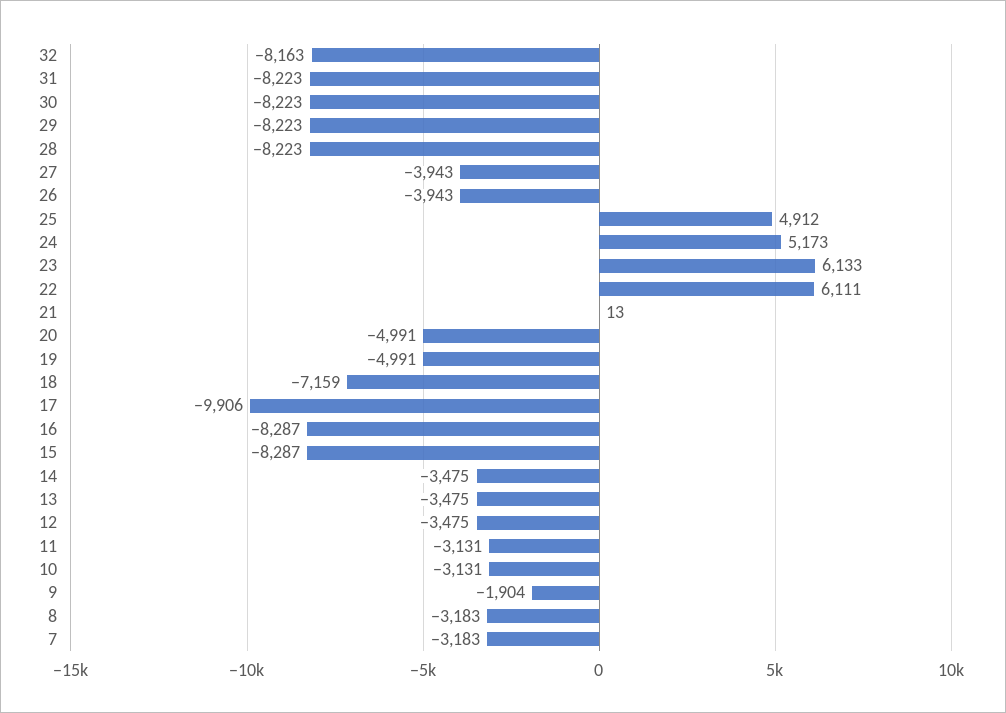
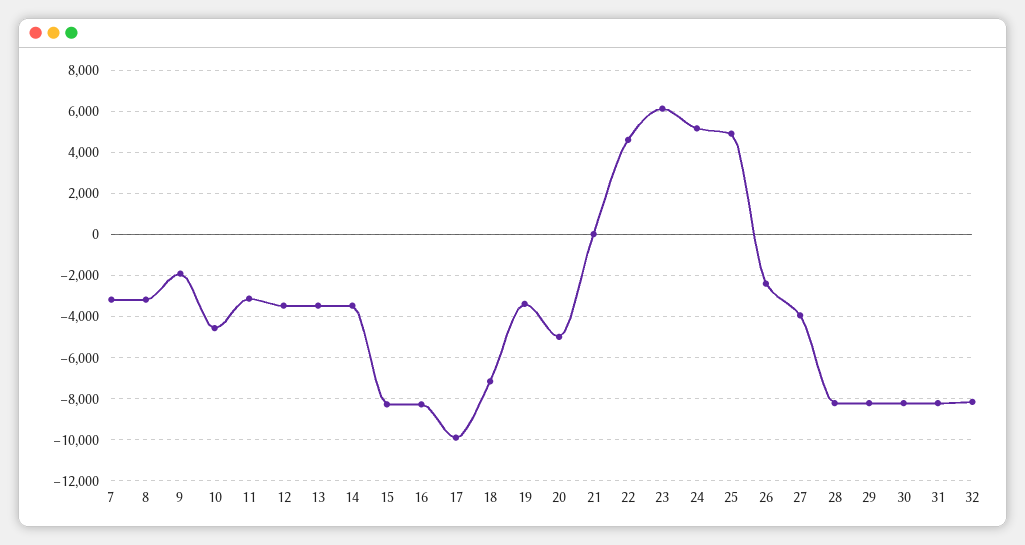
  {
    "32": -8163,
    "31": -8223,
    "30": -8223,
    "29": -8223,
    "28": -8223,
    "27": -3943,
-   "26": -3943,
+   "26": -2500,
    "25": 4912,
    "24": 5173,
    "23": 6133,
-   "22": 6111,
+   "22": 4500,
    "21": 13,
    "20": -4991,
-   "19": -4991,
+   "19": -3500,
    "18": -7159,
    "17": -9906,
    "16": -8287,
    "15": -8287,
    "14": -3475,
    "13": -3475,
    "12": -3475,
    "11": -3131,
-   "10": -3131,
+   "10": -4500,
    "9": -1904,
    "8": -3183,
    "7": -3183
  }

